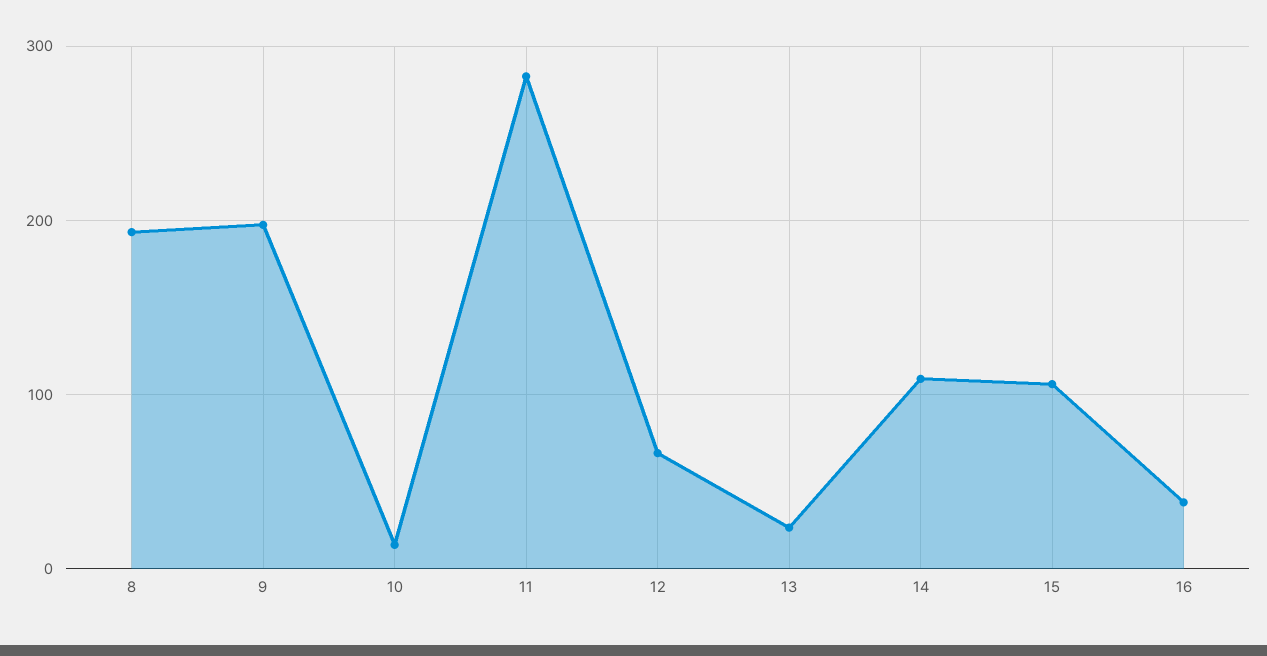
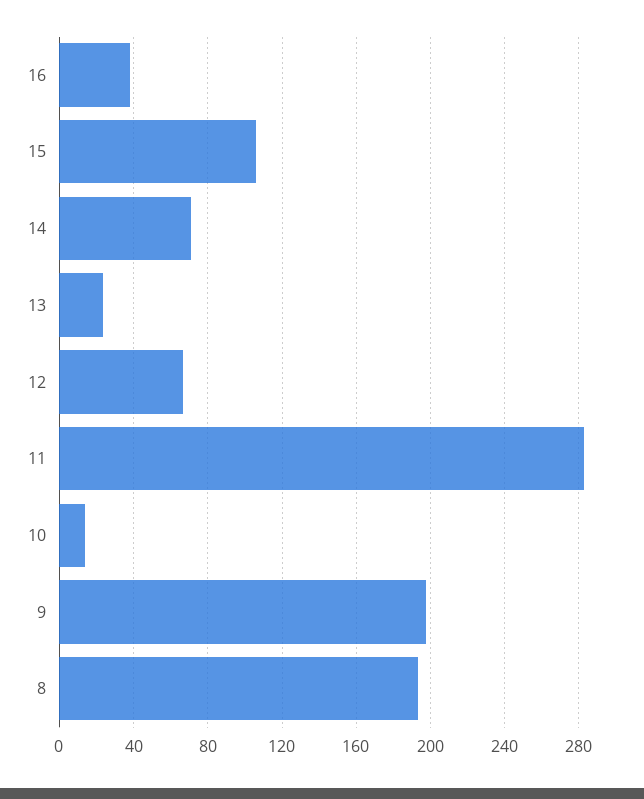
  {
    "8": 195,
    "9": 195,
    "10": 15,
    "11": 285,
    "12": 65,
    "13": 25,
-   "14": 110,
+   "14": 70,
    "15": 105,
    "16": 40
  }

